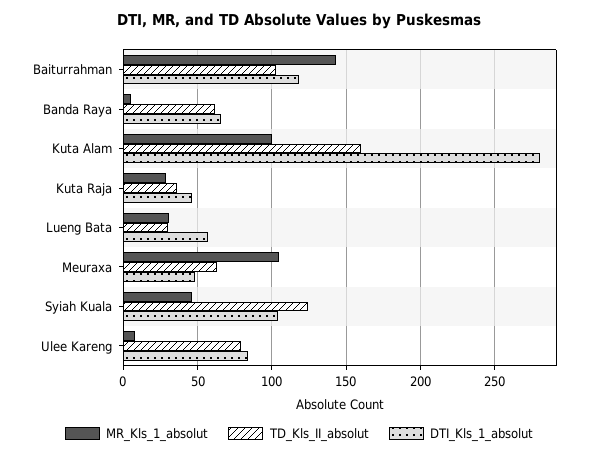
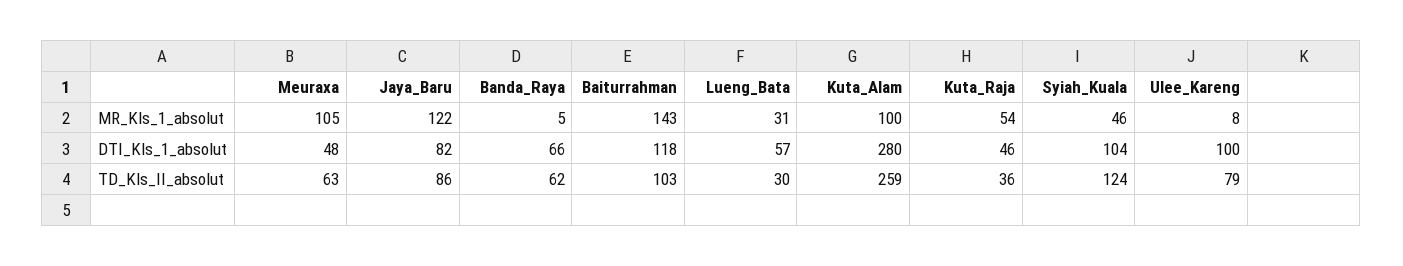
  {
    "MR_Kls_1_absolut": {
      "Baiturrahman": 143,
      "Banda Raya": 5,
      "Kuta Alam": 100,
-     "Kuta Raja": 30,
+     "Kuta Raja": 54,
      "Lueng Bata": 31,
      "Meuraxa": 105,
      "Syiah Kuala": 46,
-     "Ulee Kareng": 8
+     "Ulee Kareng": 8,
+     "Jaya_Baru": 122
    },
    "TD_Kls_II_absolut": {
      "Baiturrahman": 103,
      "Banda Raya": 62,
-     "Kuta Alam": 160,
+     "Kuta Alam": 259,
      "Kuta Raja": 36,
      "Lueng Bata": 30,
      "Meuraxa": 63,
      "Syiah Kuala": 124,
-     "Ulee Kareng": 79
+     "Ulee Kareng": 79,
+     "Jaya_Baru": 86
    },
    "DTI_Kls_1_absolut": {
      "Baiturrahman": 118,
      "Banda Raya": 66,
      "Kuta Alam": 280,
      "Kuta Raja": 46,
      "Lueng Bata": 57,
      "Meuraxa": 48,
      "Syiah Kuala": 104,
-     "Ulee Kareng": 85
+     "Ulee Kareng": 100,
+     "Jaya_Baru": 82
    }
  }

